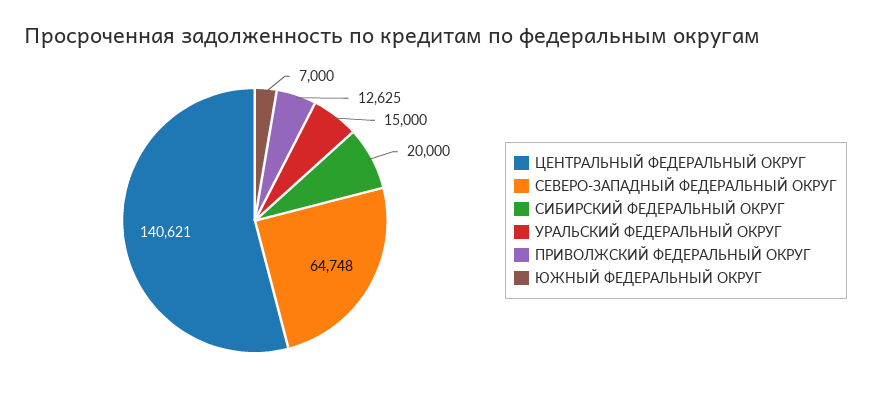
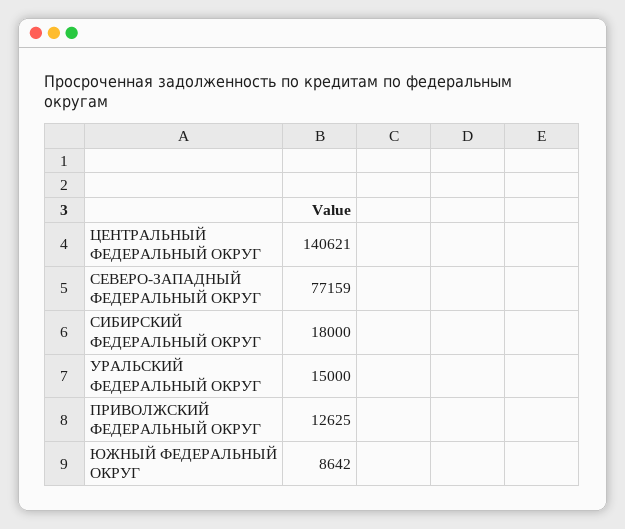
  {
    "ЦЕНТРАЛЬНЫЙ ФЕДЕРАЛЬНЫЙ ОКРУГ": 140621,
-   "СЕВЕРО-ЗАПАДНЫЙ ФЕДЕРАЛЬНЫЙ ОКРУГ": 64748,
+   "СЕВЕРО-ЗАПАДНЫЙ ФЕДЕРАЛЬНЫЙ ОКРУГ": 77159,
-   "СИБИРСКИЙ ФЕДЕРАЛЬНЫЙ ОКРУГ": 20000,
+   "СИБИРСКИЙ ФЕДЕРАЛЬНЫЙ ОКРУГ": 18000,
    "УРАЛЬСКИЙ ФЕДЕРАЛЬНЫЙ ОКРУГ": 15000,
    "ПРИВОЛЖСКИЙ ФЕДЕРАЛЬНЫЙ ОКРУГ": 12625,
-   "ЮЖНЫЙ ФЕДЕРАЛЬНЫЙ ОКРУГ": 7000
+   "ЮЖНЫЙ ФЕДЕРАЛЬНЫЙ ОКРУГ": 8642
  }

